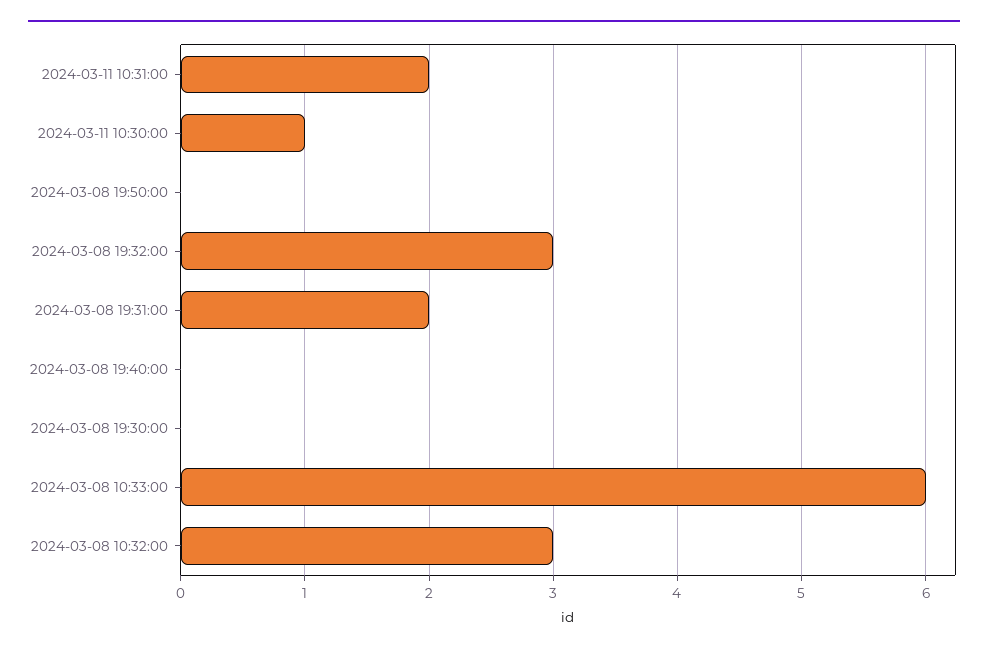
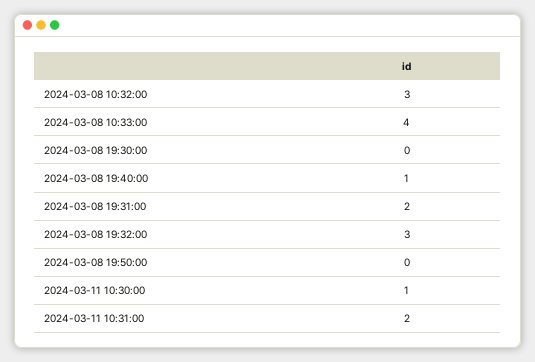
  {
    "2024-03-11 10:31:00": 2,
    "2024-03-11 10:30:00": 1,
    "2024-03-08 19:50:00": 0,
    "2024-03-08 19:32:00": 3,
    "2024-03-08 19:31:00": 2,
-   "2024-03-08 19:40:00": 0,
+   "2024-03-08 19:40:00": 1,
    "2024-03-08 19:30:00": 0,
-   "2024-03-08 10:33:00": 6,
+   "2024-03-08 10:33:00": 4,
    "2024-03-08 10:32:00": 3
  }

